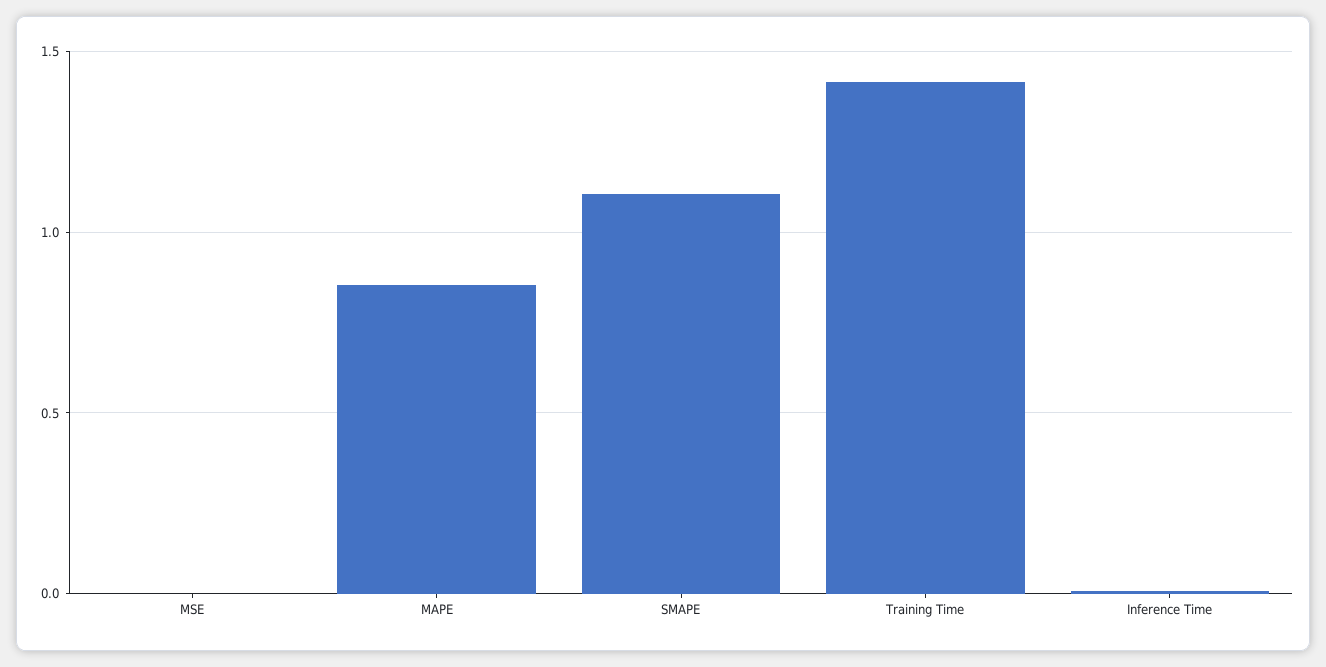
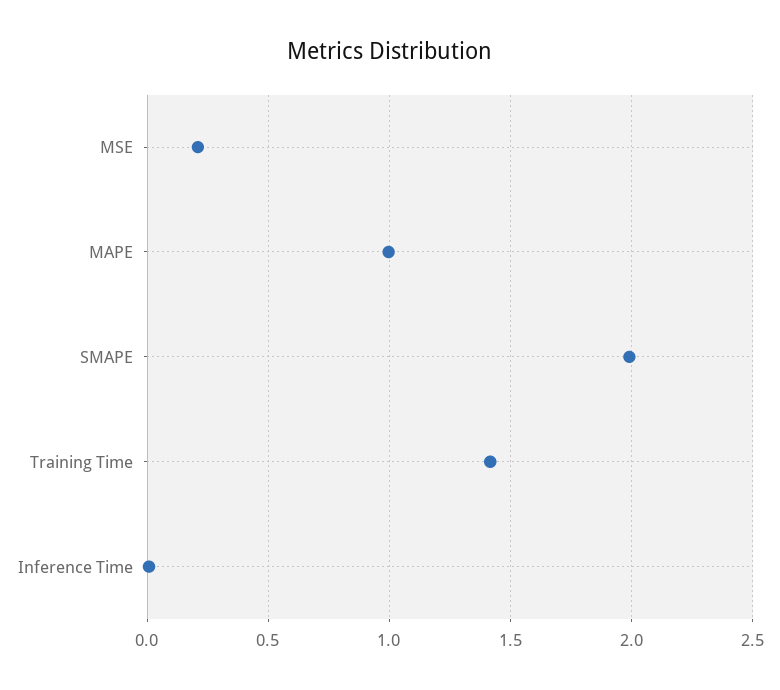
  {
-   "MSE": 0,
+   "MSE": 0.2,
-   "MAPE": 0.85,
+   "MAPE": 1,
-   "SMAPE": 1.1,
+   "SMAPE": 2,
    "Training Time": 1.4,
    "Inference Time": 0
  }

